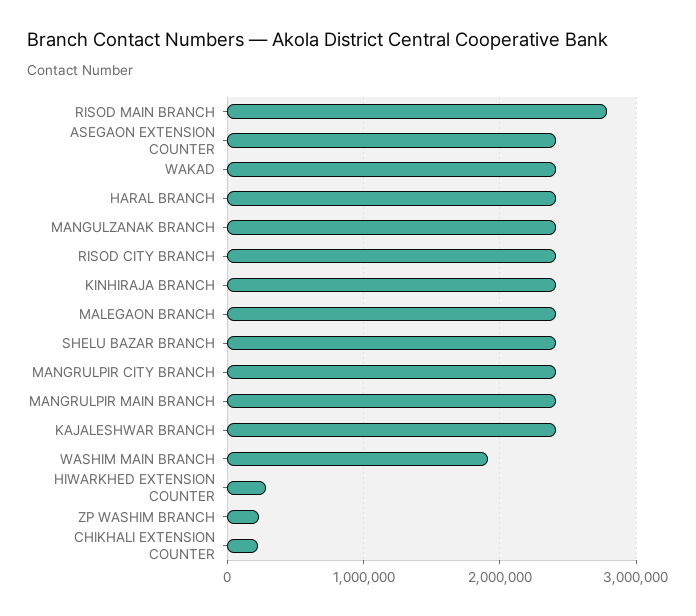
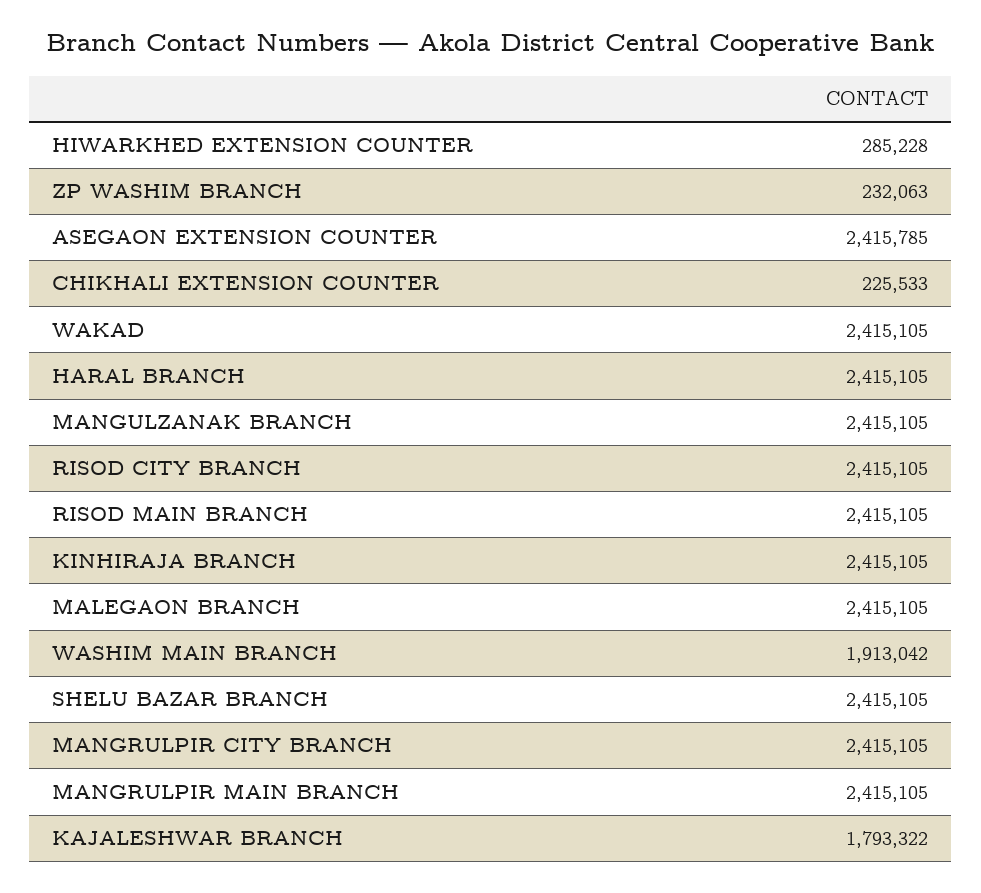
  {
-   "RISOD MAIN BRANCH": 2800000,
+   "RISOD MAIN BRANCH": 2415105,
    "ASEGAON EXTENSION COUNTER": 2415785,
    "WAKAD": 2415105,
    "HARAL BRANCH": 2415105,
    "MANGULZANAK BRANCH": 2415105,
    "RISOD CITY BRANCH": 2415105,
    "KINHIRAJA BRANCH": 2415105,
    "MALEGAON BRANCH": 2415105,
    "SHELU BAZAR BRANCH": 2415105,
    "MANGRULPIR CITY BRANCH": 2415105,
    "MANGRULPIR MAIN BRANCH": 2415105,
-   "KAJALESHWAR BRANCH": 2400000,
+   "KAJALESHWAR BRANCH": 1793322,
    "WASHIM MAIN BRANCH": 1913042,
    "HIWARKHED EXTENSION COUNTER": 285228,
    "ZP WASHIM BRANCH": 232063,
    "CHIKHALI EXTENSION COUNTER": 225533
  }

